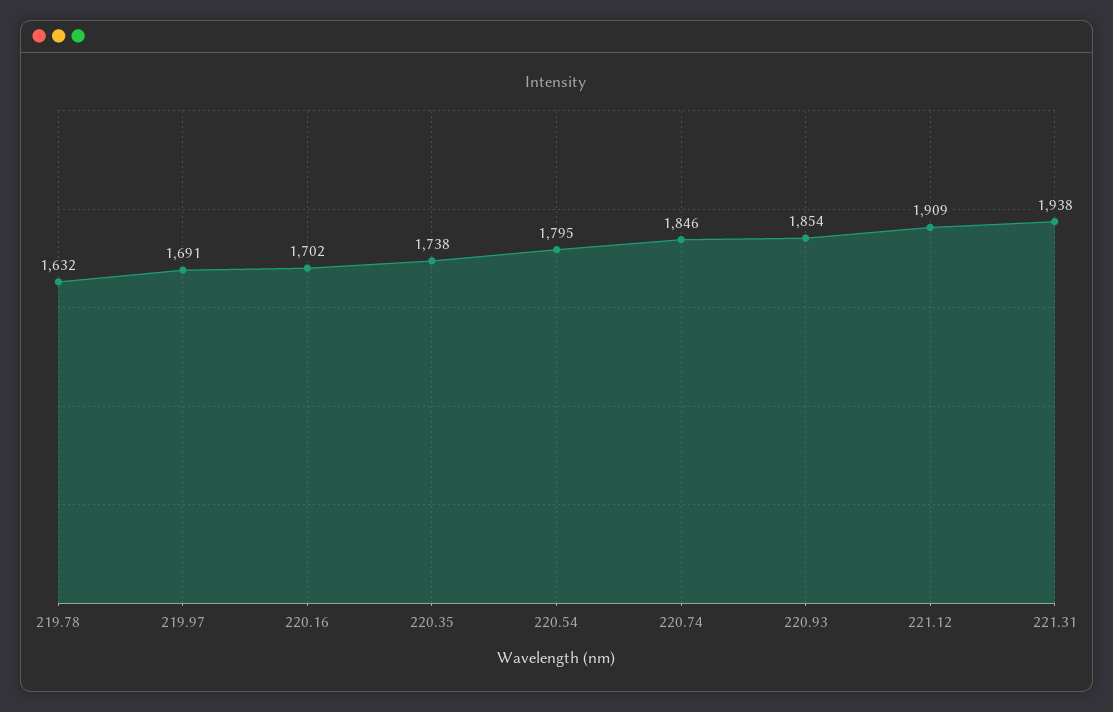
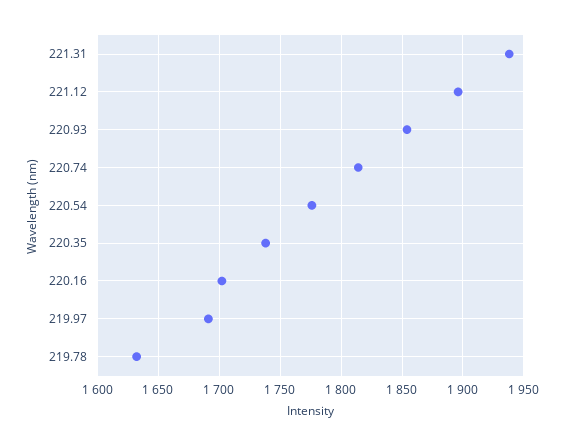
  {
    "219.78": 1632,
    "219.97": 1691,
    "220.16": 1702,
    "220.35": 1738,
-   "220.54": 1795,
+   "220.54": 1775,
-   "220.74": 1846,
+   "220.74": 1815,
    "220.93": 1854,
-   "221.12": 1909,
+   "221.12": 1895,
    "221.31": 1938
  }

